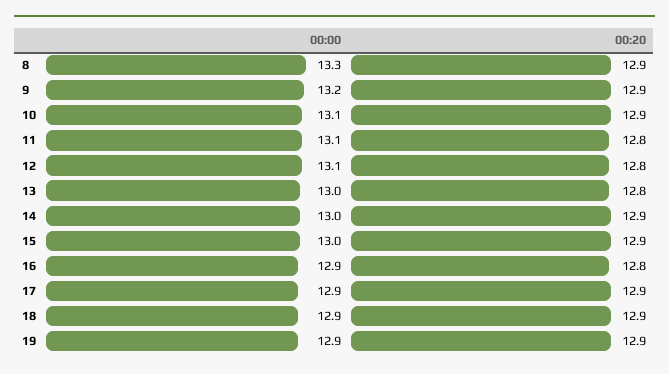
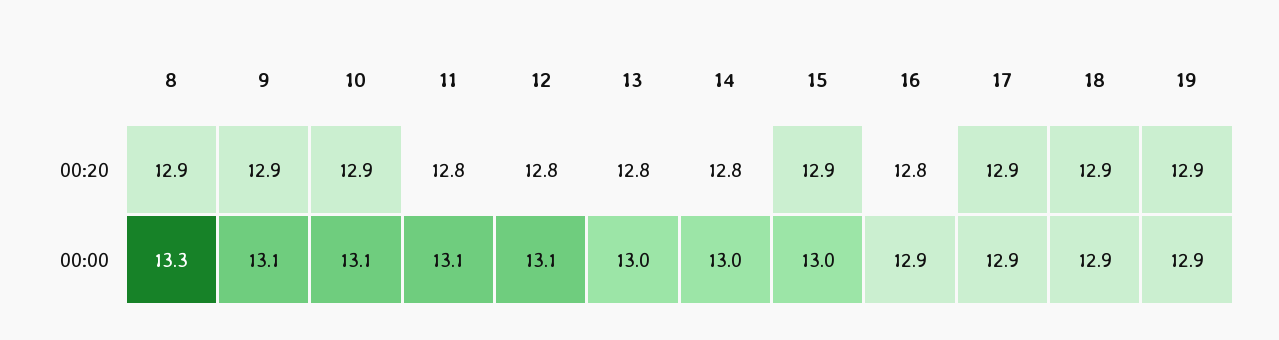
  {
    "00:00": {
      "8": 13.3,
-     "9": 13.2,
+     "9": 13.1,
      "10": 13.1,
      "11": 13.1,
      "12": 13.1,
      "13": 13,
      "14": 13,
      "15": 13,
      "16": 12.9,
      "17": 12.9,
      "18": 12.9,
      "19": 12.9
    },
    "00:20": {
      "8": 12.9,
      "9": 12.9,
      "10": 12.9,
      "11": 12.8,
      "12": 12.8,
      "13": 12.8,
-     "14": 12.9,
+     "14": 12.8,
      "15": 12.9,
      "16": 12.8,
      "17": 12.9,
      "18": 12.9,
      "19": 12.9
    }
  }

